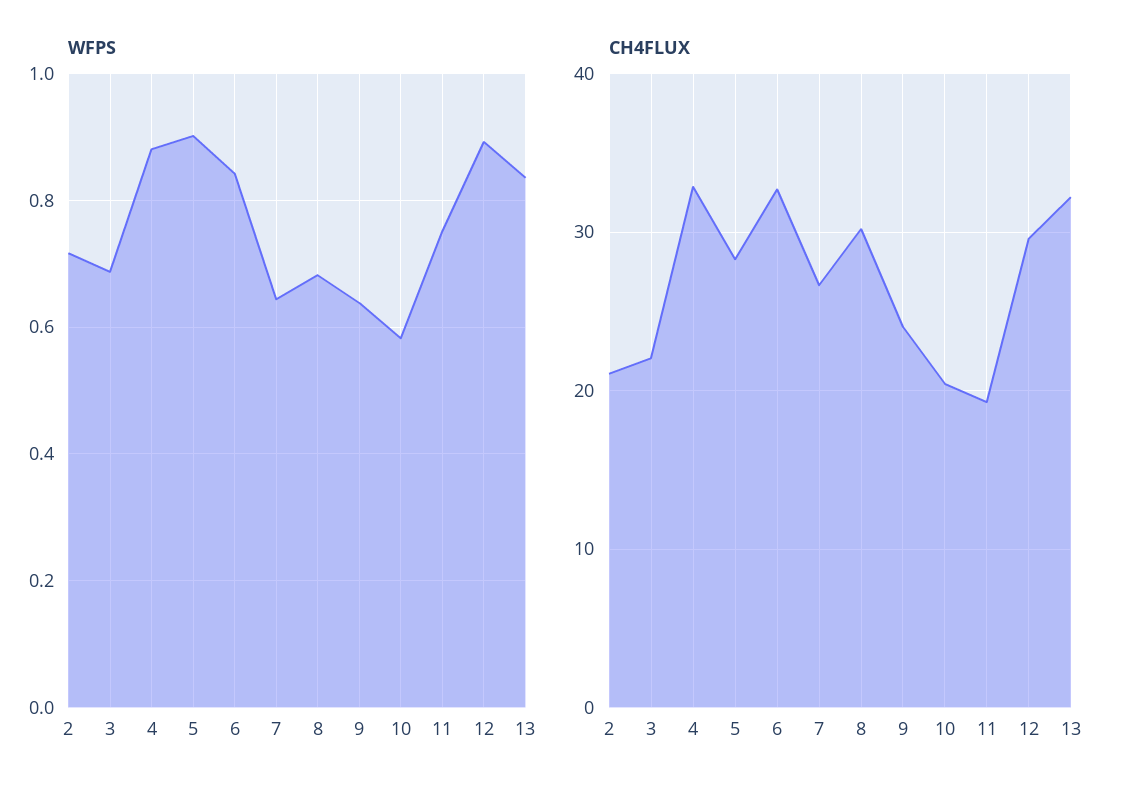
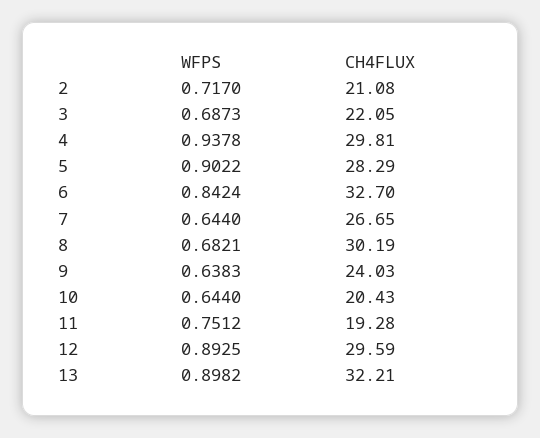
  {
    "WFPS": {
      "2": 0.717,
      "3": 0.6873,
-     "4": 0.88,
+     "4": 0.9378,
      "5": 0.9022,
      "6": 0.8424,
      "7": 0.644,
      "8": 0.6821,
      "9": 0.6383,
-     "10": 0.58,
+     "10": 0.644,
      "11": 0.7512,
      "12": 0.8925,
-     "13": 0.84
+     "13": 0.8982
    },
    "CH4FLUX": {
      "2": 21.08,
      "3": 22.05,
-     "4": 33,
+     "4": 29.81,
      "5": 28.29,
      "6": 32.7,
      "7": 26.65,
      "8": 30.19,
      "9": 24.03,
      "10": 20.43,
      "11": 19.28,
      "12": 29.59,
      "13": 32.21
    }
  }

